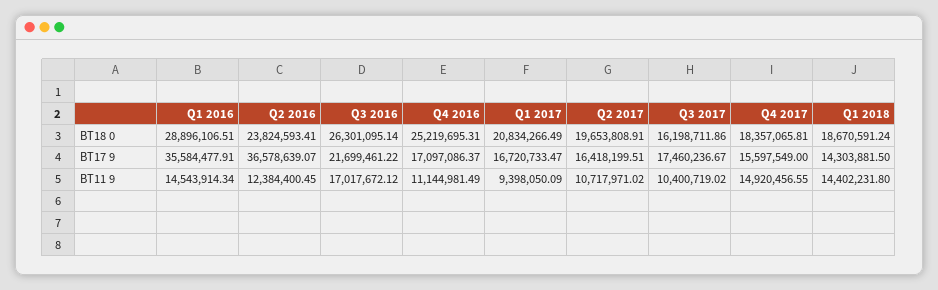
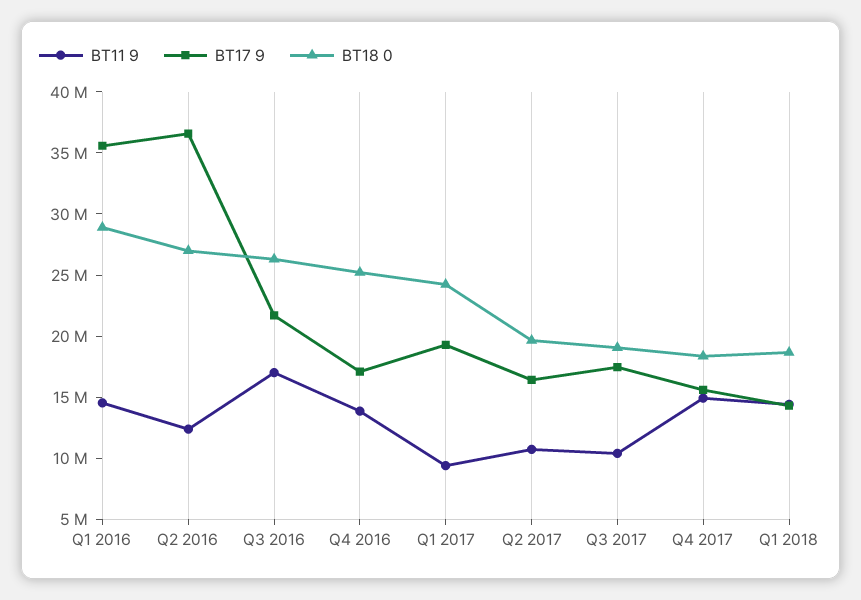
  {
    "BT18 0": {
      "Q1 2016": 28896106.51,
-     "Q2 2016": 23824593.41,
+     "Q2 2016": 27000000,
      "Q3 2016": 26301095.14,
      "Q4 2016": 25219695.31,
-     "Q1 2017": 20834266.49,
+     "Q1 2017": 24000000,
      "Q2 2017": 19653808.91,
-     "Q3 2017": 16198711.86,
+     "Q3 2017": 19000000,
      "Q4 2017": 18357065.81,
      "Q1 2018": 18670591.24
    },
    "BT17 9": {
      "Q1 2016": 35584477.91,
      "Q2 2016": 36578639.07,
      "Q3 2016": 21699461.22,
      "Q4 2016": 17097086.37,
-     "Q1 2017": 16720733.47,
+     "Q1 2017": 19000000,
      "Q2 2017": 16418199.51,
      "Q3 2017": 17460236.67,
      "Q4 2017": 15597549,
      "Q1 2018": 14303881.5
    },
    "BT11 9": {
      "Q1 2016": 14543914.34,
      "Q2 2016": 12384400.45,
      "Q3 2016": 17017672.12,
-     "Q4 2016": 11144981.49,
+     "Q4 2016": 14000000,
      "Q1 2017": 9398050.09,
      "Q2 2017": 10717971.02,
      "Q3 2017": 10400719.02,
      "Q4 2017": 14920456.55,
      "Q1 2018": 14402231.8
    }
  }

